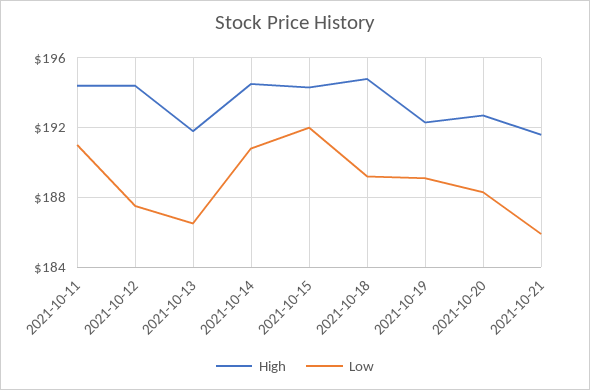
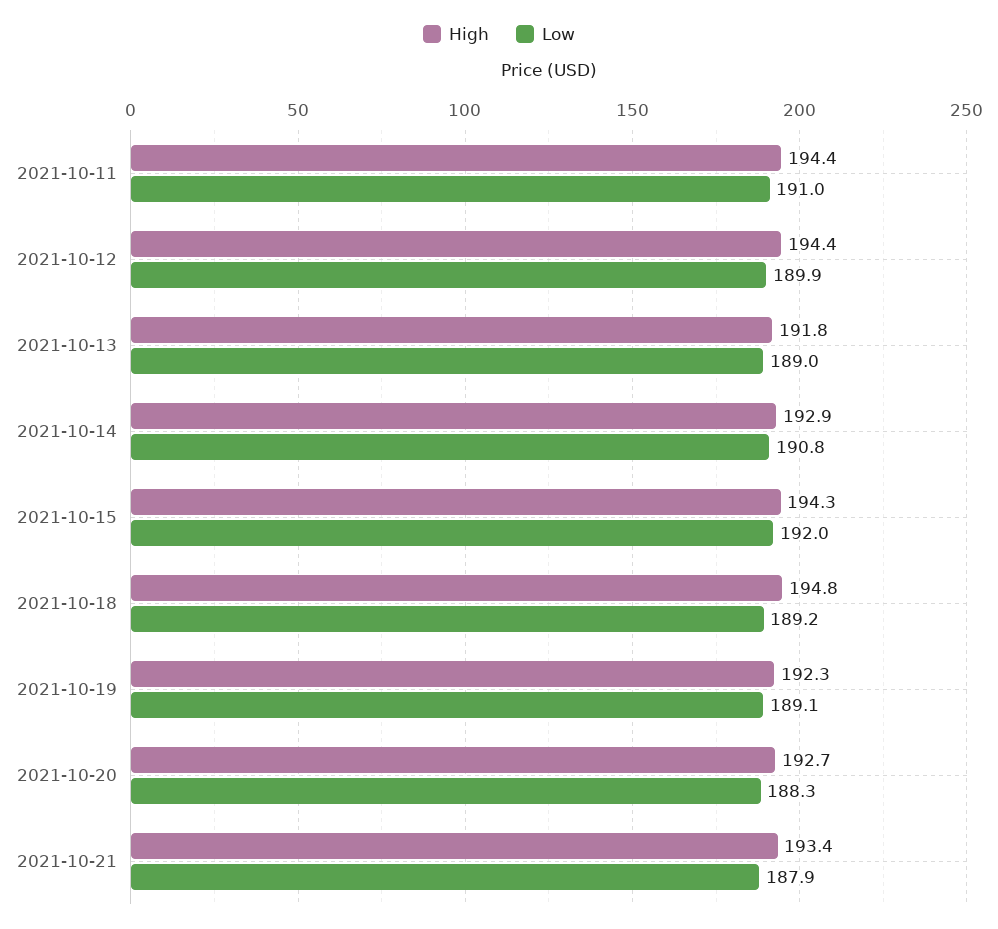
  {
    "High": {
      "2021-10-11": 194.4,
      "2021-10-12": 194.4,
      "2021-10-13": 191.8,
-     "2021-10-14": 194.5,
+     "2021-10-14": 192.9,
      "2021-10-15": 194.3,
      "2021-10-18": 194.8,
      "2021-10-19": 192.3,
      "2021-10-20": 192.7,
-     "2021-10-21": 191.5
+     "2021-10-21": 193.4
    },
    "Low": {
      "2021-10-11": 191,
-     "2021-10-12": 187.5,
+     "2021-10-12": 189.9,
-     "2021-10-13": 186.5,
+     "2021-10-13": 189,
      "2021-10-14": 190.8,
      "2021-10-15": 192,
      "2021-10-18": 189.2,
      "2021-10-19": 189.1,
      "2021-10-20": 188.3,
-     "2021-10-21": 186
+     "2021-10-21": 187.9
    }
  }

